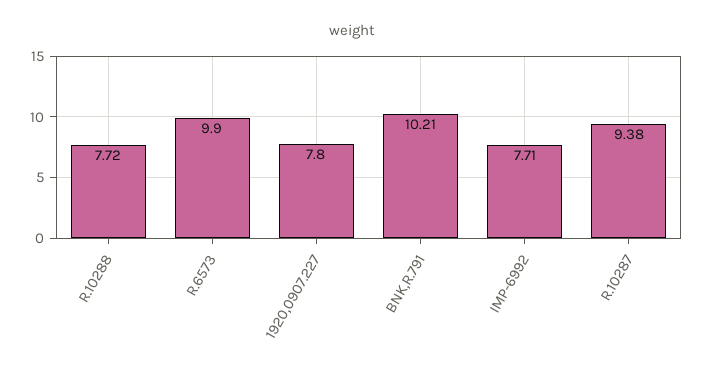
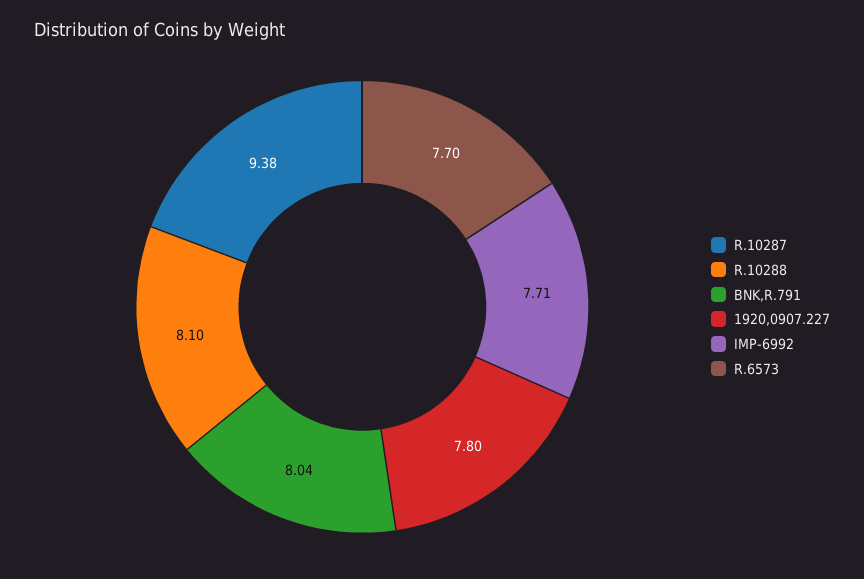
  {
-   "R.10288": 7.72,
+   "R.10288": 8.1,
-   "R.6573": 9.9,
+   "R.6573": 7.7,
    "1920,0907.227": 7.8,
-   "BNK,R.791": 10.21,
+   "BNK,R.791": 8.04,
    "IMP-6992": 7.71,
    "R.10287": 9.38
  }

